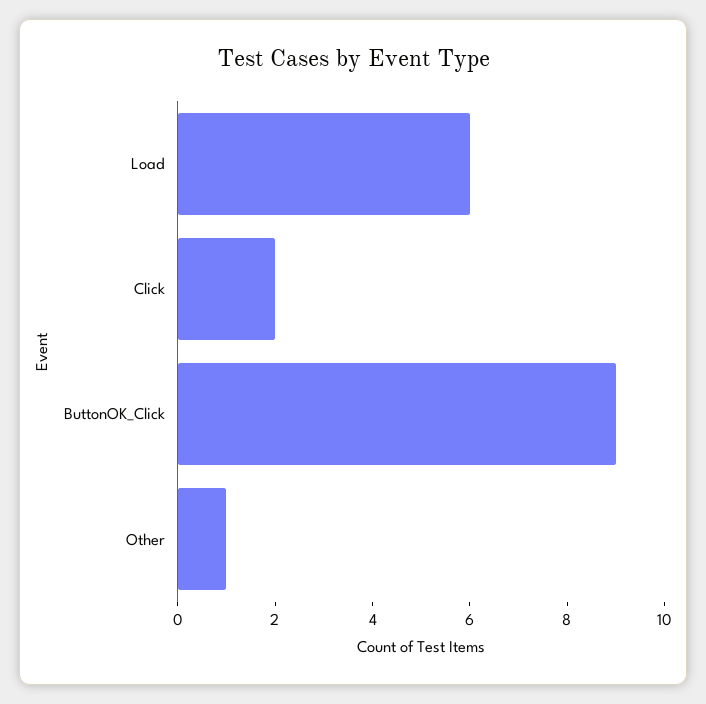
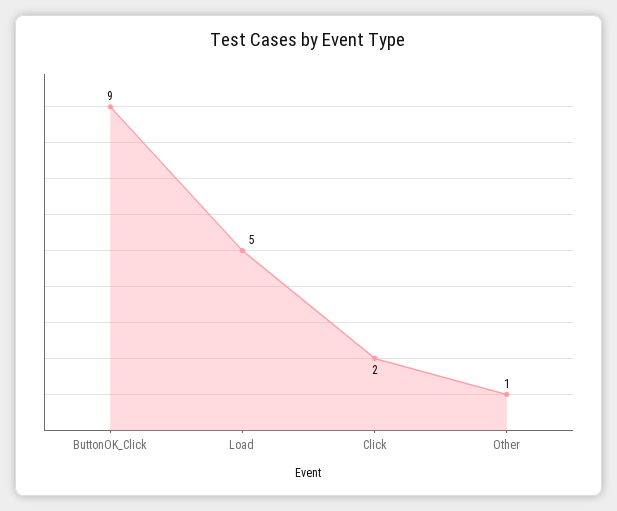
  {
-   "Load": 6,
+   "Load": 5,
    "Click": 2,
    "ButtonOK_Click": 9,
    "Other": 1
  }

